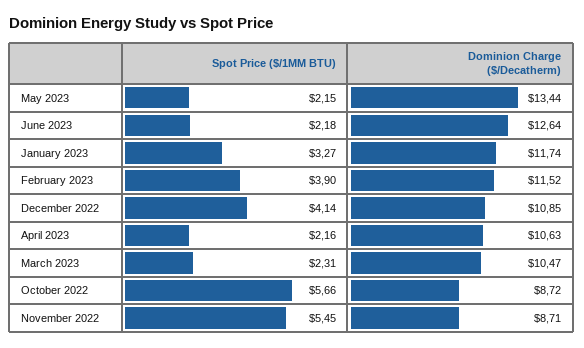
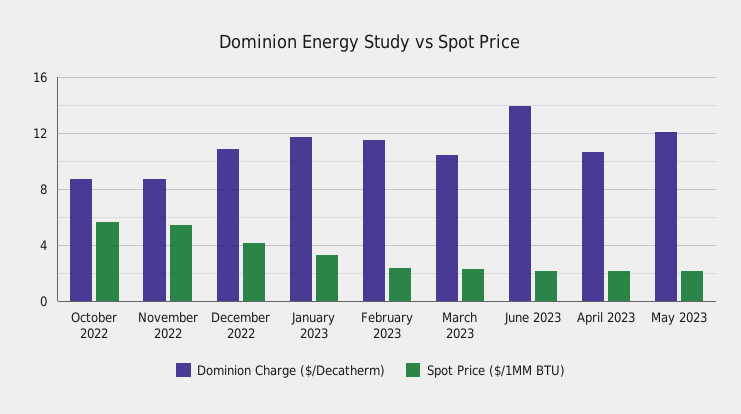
  {
    "Spot Price ($/1MM BTU)": {
      "May 2023": 2.15,
      "June 2023": 2.18,
      "January 2023": 3.27,
-     "February 2023": 3.9,
+     "February 2023": 2.5,
      "December 2022": 4.14,
      "April 2023": 2.16,
      "March 2023": 2.31,
      "October 2022": 5.66,
      "November 2022": 5.45
    },
    "Dominion Charge ($/Decatherm)": {
-     "May 2023": 13.44,
+     "May 2023": 12,
-     "June 2023": 12.64,
+     "June 2023": 14,
      "January 2023": 11.74,
      "February 2023": 11.52,
      "December 2022": 10.85,
      "April 2023": 10.63,
      "March 2023": 10.47,
      "October 2022": 8.72,
      "November 2022": 8.71
    }
  }

